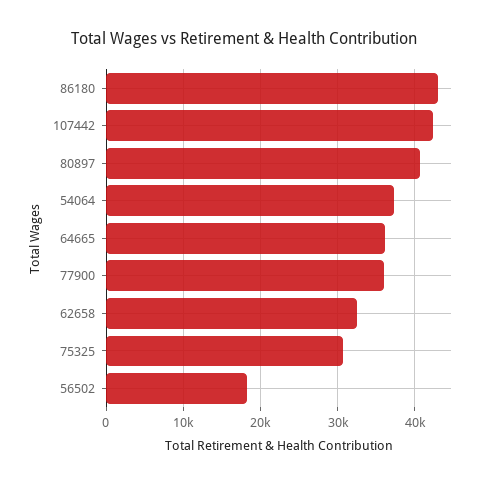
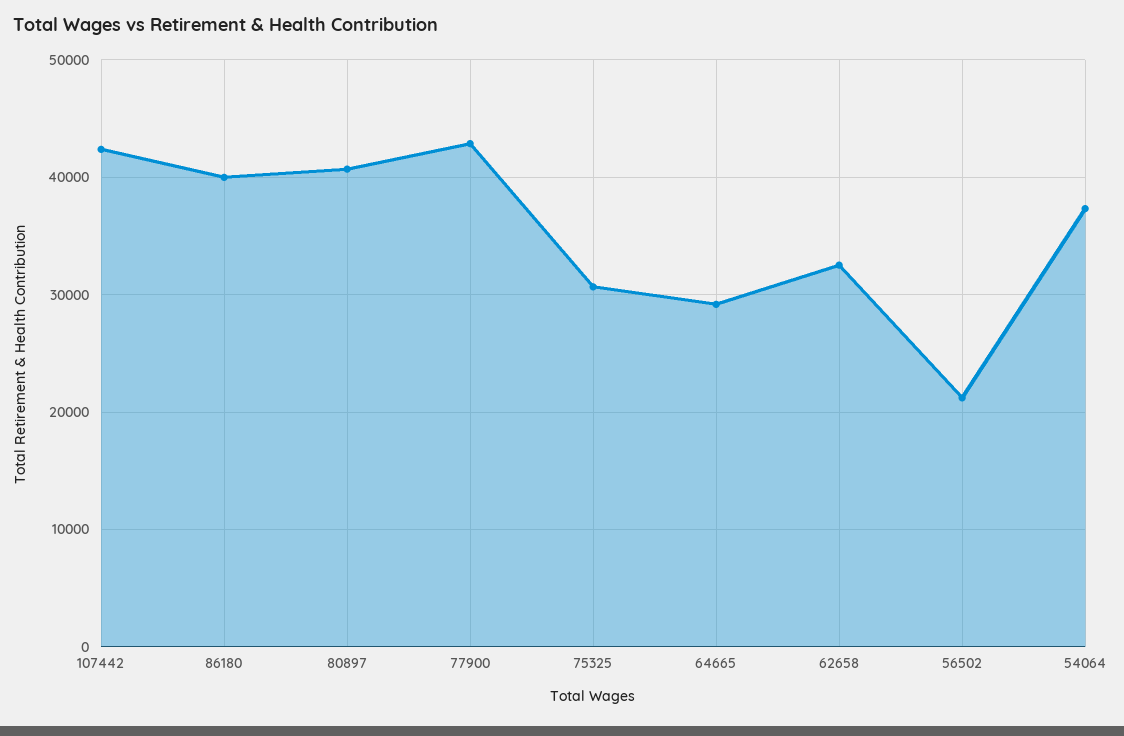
  {
-   "86180": 43000,
+   "86180": 40000,
    "107442": 42000,
    "80897": 41000,
    "54064": 37000,
-   "64665": 36000,
+   "64665": 29000,
-   "77900": 36000,
+   "77900": 43000,
    "62658": 33000,
    "75325": 31000,
-   "56502": 18000
+   "56502": 21000
  }

